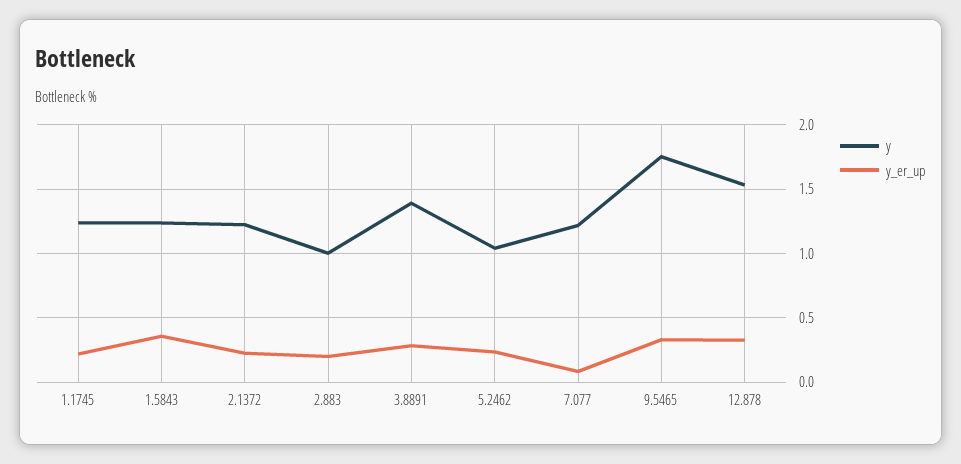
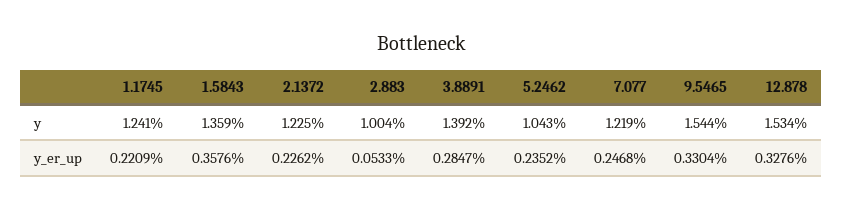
  {
    "y": {
      "1.1745": 1.241,
-     "1.5843": 1.25,
+     "1.5843": 1.359,
      "2.1372": 1.225,
      "2.883": 1.004,
      "3.8891": 1.392,
      "5.2462": 1.043,
      "7.077": 1.219,
-     "9.5465": 1.75,
+     "9.5465": 1.544,
      "12.878": 1.534
    },
    "y_er_up": {
      "1.1745": 0.2209,
      "1.5843": 0.3576,
      "2.1372": 0.2262,
-     "2.883": 0.2,
+     "2.883": 0.0533,
      "3.8891": 0.2847,
      "5.2462": 0.2352,
-     "7.077": 0.1,
+     "7.077": 0.2468,
      "9.5465": 0.3304,
      "12.878": 0.3276
    }
  }

